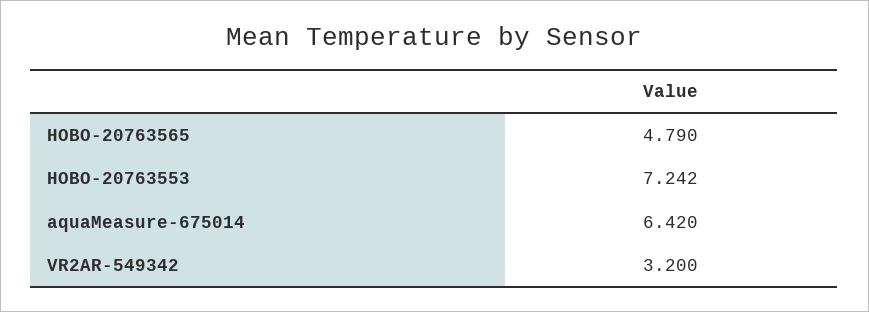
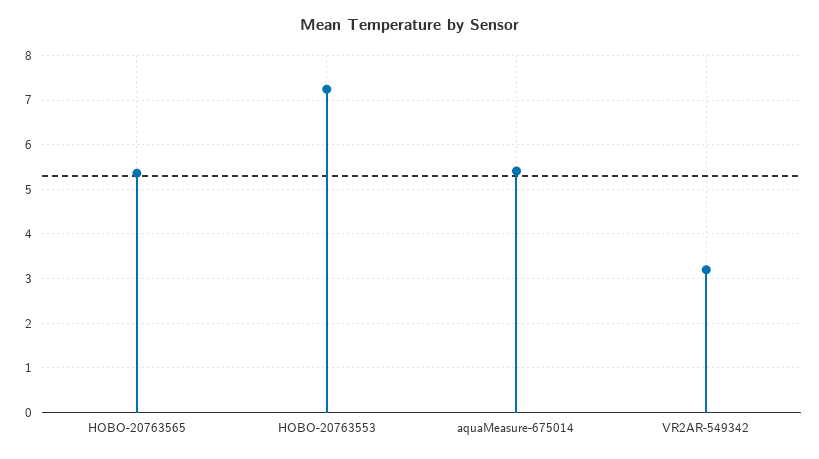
  {
-   "HOBO-20763565": 4.79,
+   "HOBO-20763565": 5.4,
    "HOBO-20763553": 7.242,
-   "aquaMeasure-675014": 6.42,
+   "aquaMeasure-675014": 5.4,
    "VR2AR-549342": 3.2
  }

